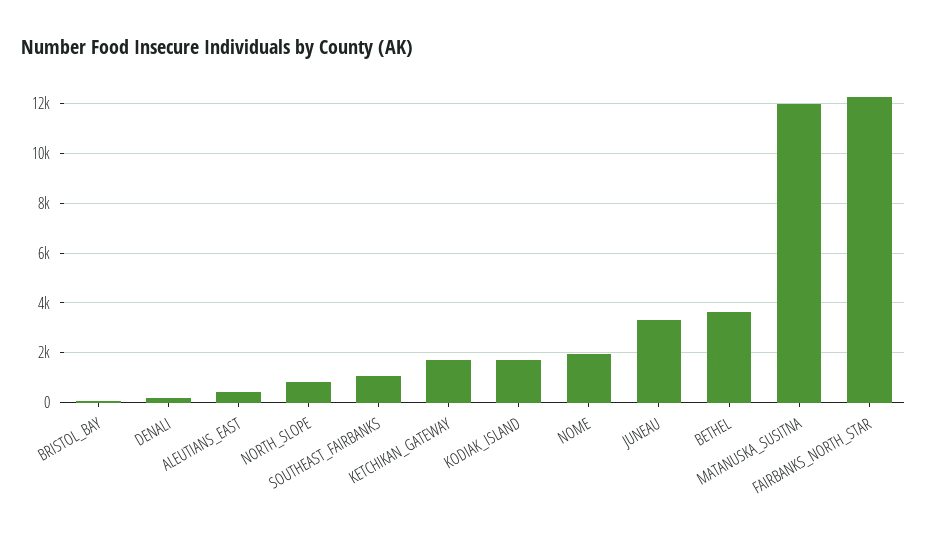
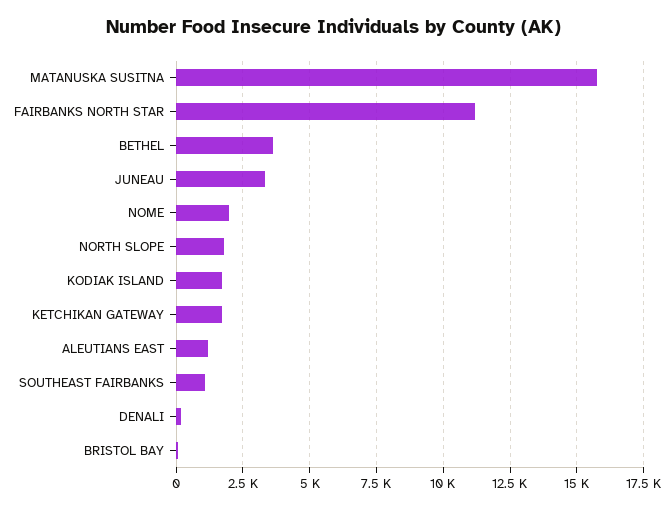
  {
    "BRISTOL_BAY": 0,
    "DENALI": 250,
-   "ALEUTIANS_EAST": 500,
+   "ALEUTIANS_EAST": 1250,
-   "NORTH_SLOPE": 750,
+   "NORTH_SLOPE": 1750,
    "SOUTHEAST_FAIRBANKS": 1000,
    "KETCHIKAN_GATEWAY": 1750,
    "KODIAK_ISLAND": 1750,
    "NOME": 2000,
    "JUNEAU": 3250,
    "BETHEL": 3500,
-   "MATANUSKA_SUSITNA": 12000,
+   "MATANUSKA_SUSITNA": 15750,
-   "FAIRBANKS_NORTH_STAR": 12250
+   "FAIRBANKS_NORTH_STAR": 11250
  }

